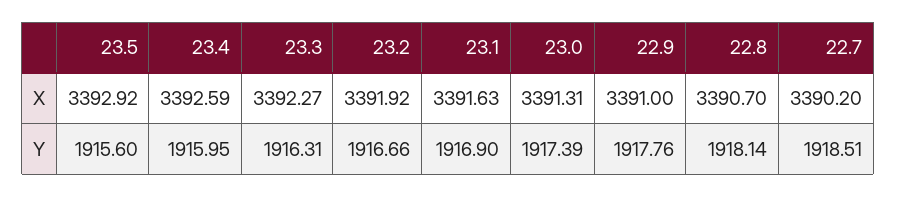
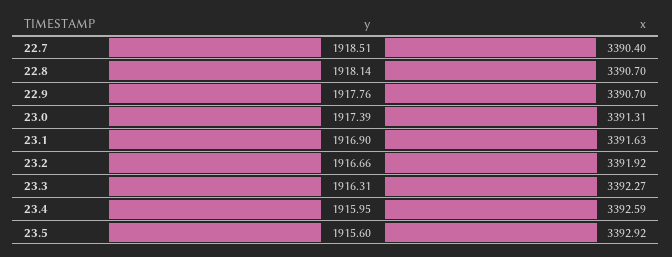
  {
    "23.5": {
      "X": 3392.92,
      "Y": 1915.6
    },
    "23.4": {
      "X": 3392.59,
      "Y": 1915.95
    },
    "23.3": {
      "X": 3392.27,
      "Y": 1916.31
    },
    "23.2": {
      "X": 3391.92,
      "Y": 1916.66
    },
    "23.1": {
      "X": 3391.63,
      "Y": 1916.9
    },
    "23.0": {
      "X": 3391.31,
      "Y": 1917.39
    },
    "22.9": {
-     "X": 3391,
+     "X": 3390.7,
      "Y": 1917.76
    },
    "22.8": {
      "X": 3390.7,
      "Y": 1918.14
    },
    "22.7": {
-     "X": 3390.2,
+     "X": 3390.4,
      "Y": 1918.51
    }
  }

